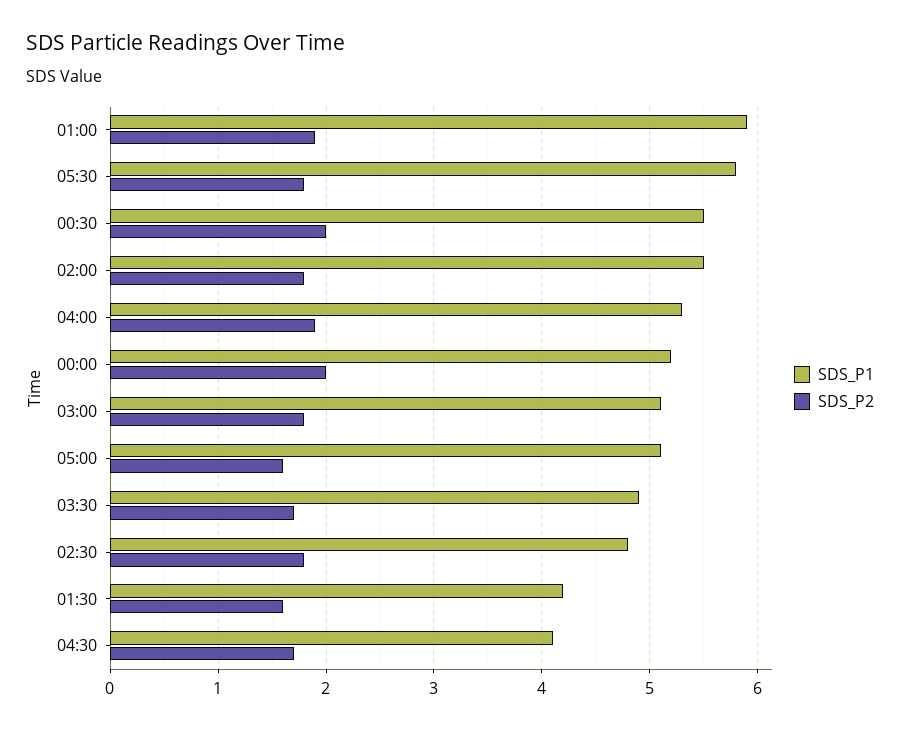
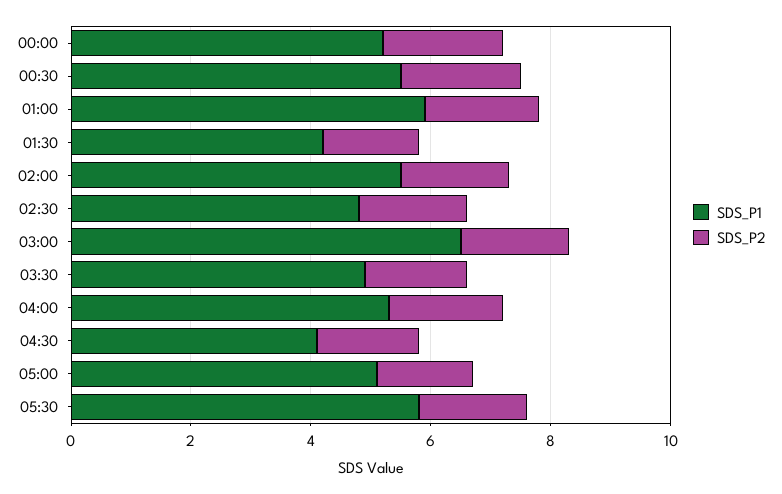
  {
    "SDS_P1": {
      "01:00": 5.9,
      "05:30": 5.8,
      "00:30": 5.5,
      "02:00": 5.5,
      "04:00": 5.3,
      "00:00": 5.2,
-     "03:00": 5.1,
+     "03:00": 6.5,
      "05:00": 5.1,
      "03:30": 4.9,
      "02:30": 4.8,
      "01:30": 4.2,
      "04:30": 4.1
    },
    "SDS_P2": {
      "01:00": 1.9,
      "05:30": 1.8,
      "00:30": 2,
      "02:00": 1.8,
      "04:00": 1.9,
      "00:00": 2,
      "03:00": 1.8,
      "05:00": 1.6,
      "03:30": 1.7,
      "02:30": 1.8,
      "01:30": 1.6,
      "04:30": 1.7
    }
  }

